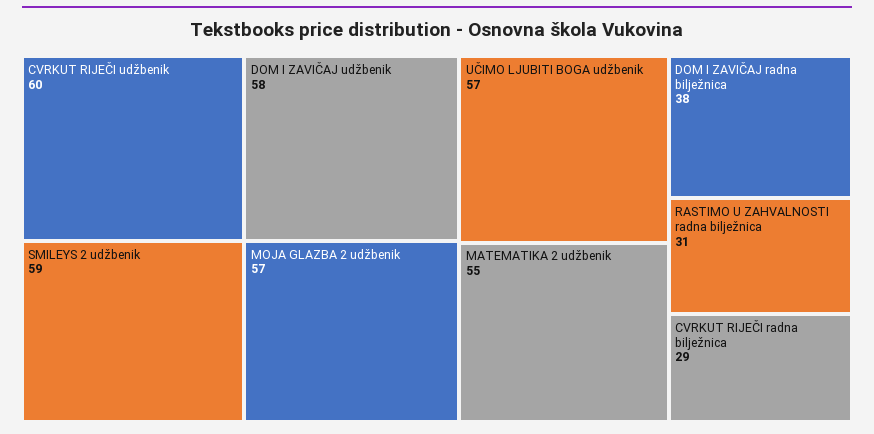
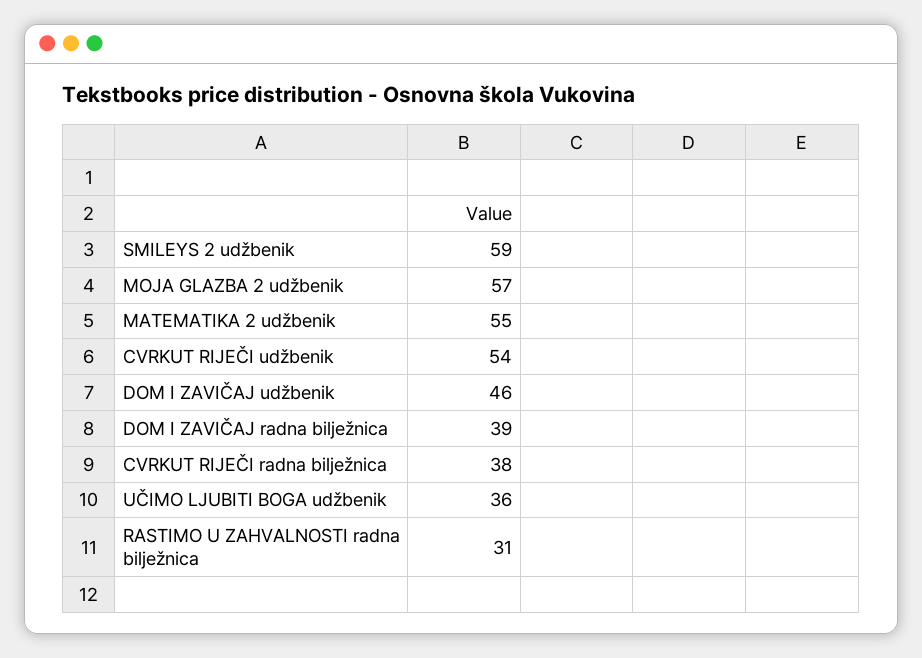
  {
-   "CVRKUT RIJEČI udžbenik": 60,
+   "CVRKUT RIJEČI udžbenik": 54,
    "SMILEYS 2 udžbenik": 59,
-   "DOM I ZAVIČAJ udžbenik": 58,
+   "DOM I ZAVIČAJ udžbenik": 46,
    "MOJA GLAZBA 2 udžbenik": 57,
-   "UČIMO LJUBITI BOGA udžbenik": 57,
+   "UČIMO LJUBITI BOGA udžbenik": 36,
    "MATEMATIKA 2 udžbenik": 55,
-   "DOM I ZAVIČAJ radna bilježnica": 38,
+   "DOM I ZAVIČAJ radna bilježnica": 39,
    "RASTIMO U ZAHVALNOSTI radna bilježnica": 31,
-   "CVRKUT RIJEČI radna bilježnica": 29
+   "CVRKUT RIJEČI radna bilježnica": 38
  }

